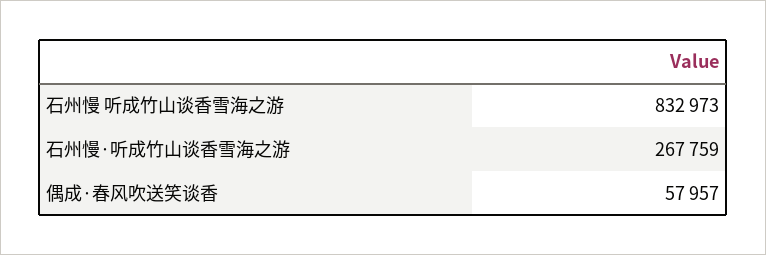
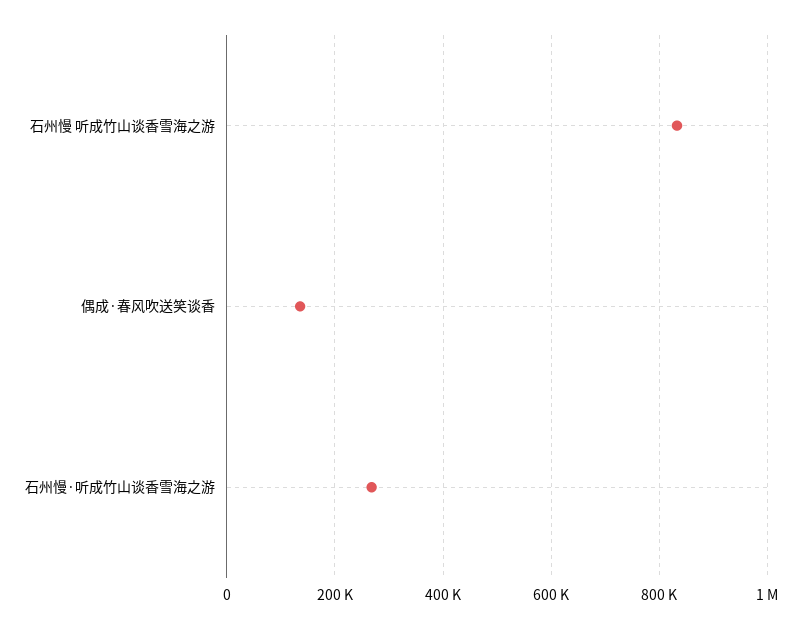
  {
    "石州慢 听成竹山谈香雪海之游": 832973,
    "石州慢·听成竹山谈香雪海之游": 267759,
-   "偶成·春风吹送笑谈香": 57957
+   "偶成·春风吹送笑谈香": 140000
  }

